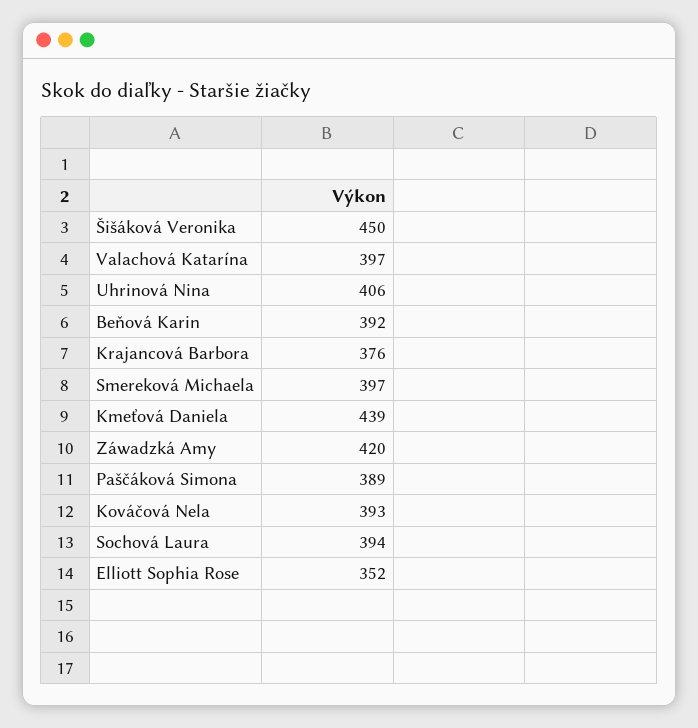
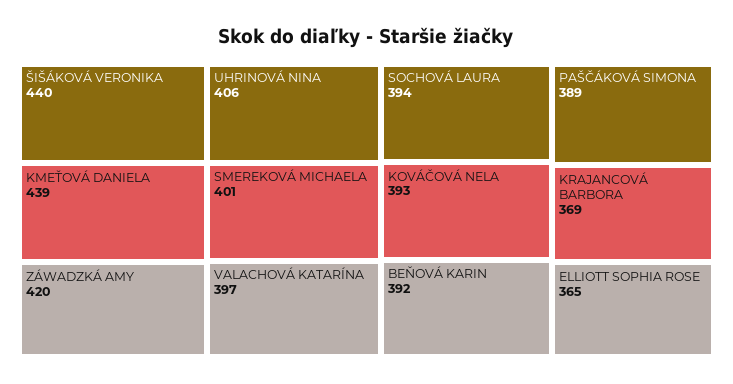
  {
-   "Šišáková Veronika": 450,
+   "Šišáková Veronika": 440,
    "Valachová Katarína": 397,
    "Uhrinová Nina": 406,
    "Beňová Karin": 392,
-   "Krajancová Barbora": 376,
+   "Krajancová Barbora": 369,
-   "Smereková Michaela": 397,
+   "Smereková Michaela": 401,
    "Kmeťová Daniela": 439,
    "Záwadzká Amy": 420,
    "Paščáková Simona": 389,
    "Kováčová Nela": 393,
    "Sochová Laura": 394,
-   "Elliott Sophia Rose": 352
+   "Elliott Sophia Rose": 365
  }

